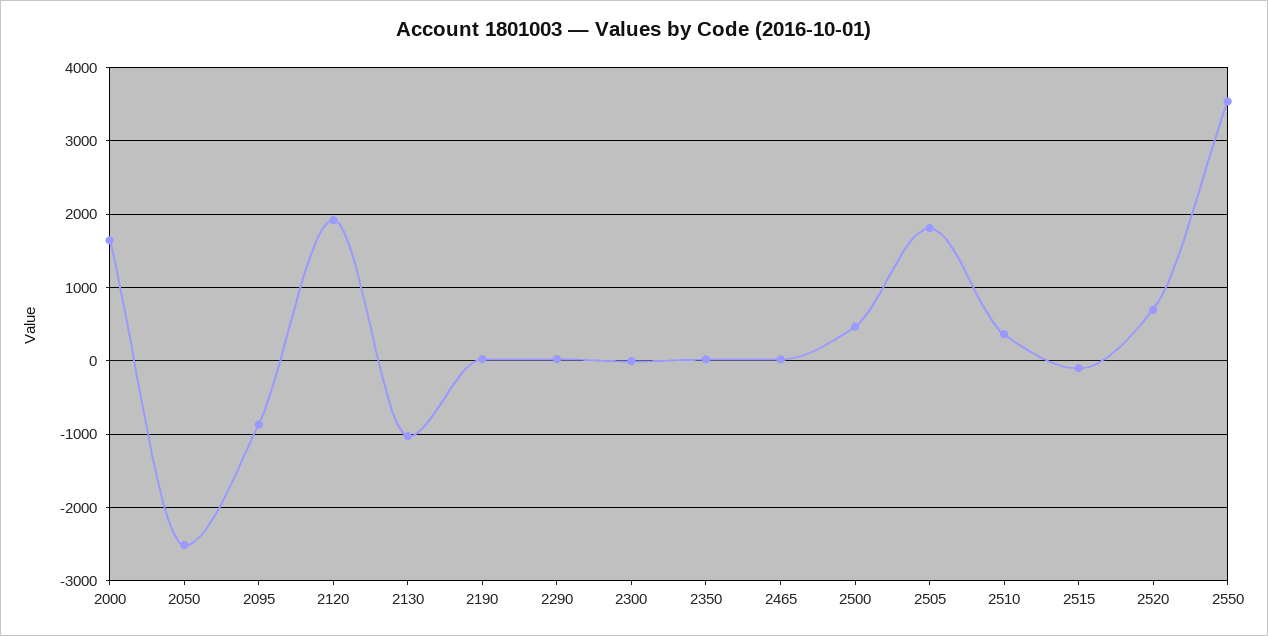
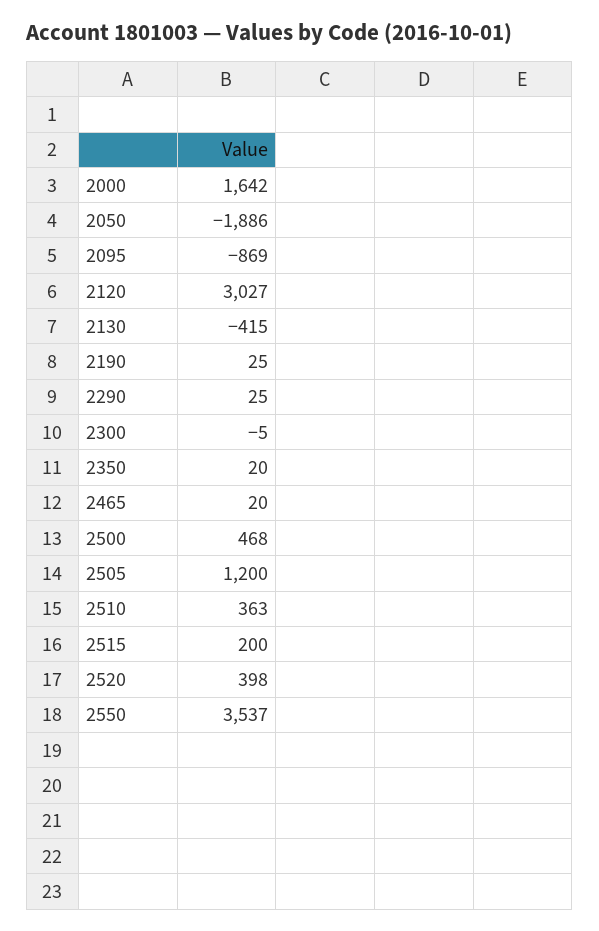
  {
    "2000": 1642,
-   "2050": -2500,
+   "2050": -1886,
    "2095": -869,
-   "2120": 1900,
+   "2120": 3027,
-   "2130": -1000,
+   "2130": -415,
    "2190": 25,
    "2290": 25,
    "2300": -5,
    "2350": 20,
    "2465": 20,
    "2500": 468,
-   "2505": 1800,
+   "2505": 1200,
    "2510": 363,
-   "2515": -100,
+   "2515": 200,
-   "2520": 700,
+   "2520": 398,
    "2550": 3537
  }

